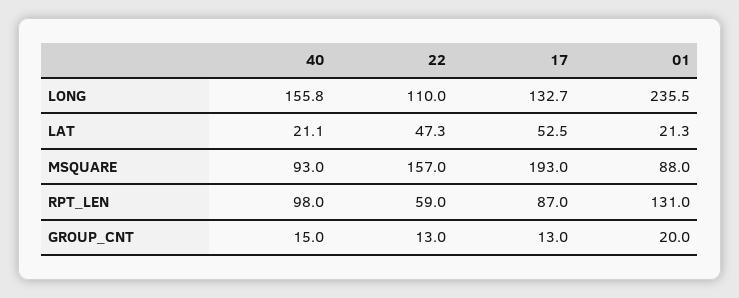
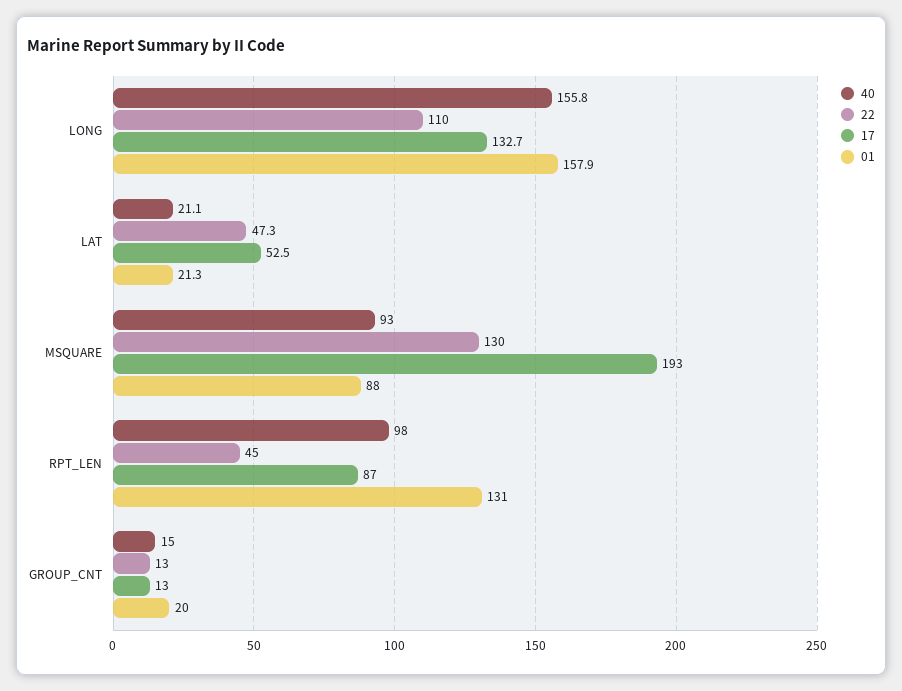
  {
    "40": {
      "LONG": 155.8,
      "LAT": 21.1,
      "MSQUARE": 93,
      "RPT_LEN": 98,
      "GROUP_CNT": 15
    },
    "22": {
      "LONG": 110,
      "LAT": 47.3,
-     "MSQUARE": 157,
+     "MSQUARE": 130,
-     "RPT_LEN": 59,
+     "RPT_LEN": 45,
      "GROUP_CNT": 13
    },
    "17": {
      "LONG": 132.7,
      "LAT": 52.5,
      "MSQUARE": 193,
      "RPT_LEN": 87,
      "GROUP_CNT": 13
    },
    "01": {
-     "LONG": 235.5,
+     "LONG": 157.9,
      "LAT": 21.3,
      "MSQUARE": 88,
      "RPT_LEN": 131,
      "GROUP_CNT": 20
    }
  }

